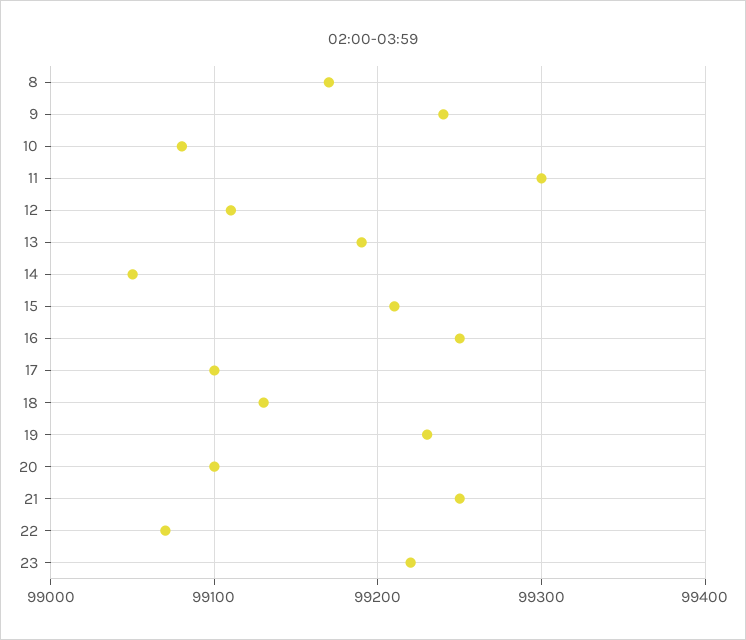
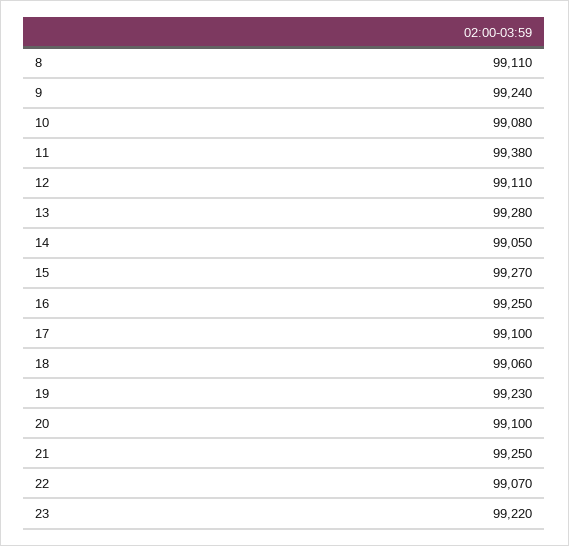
  {
-   "8": 99170,
+   "8": 99110,
    "9": 99240,
    "10": 99080,
-   "11": 99300,
+   "11": 99380,
    "12": 99110,
-   "13": 99190,
+   "13": 99280,
    "14": 99050,
-   "15": 99210,
+   "15": 99270,
    "16": 99250,
    "17": 99100,
-   "18": 99130,
+   "18": 99060,
    "19": 99230,
    "20": 99100,
    "21": 99250,
    "22": 99070,
    "23": 99220
  }

